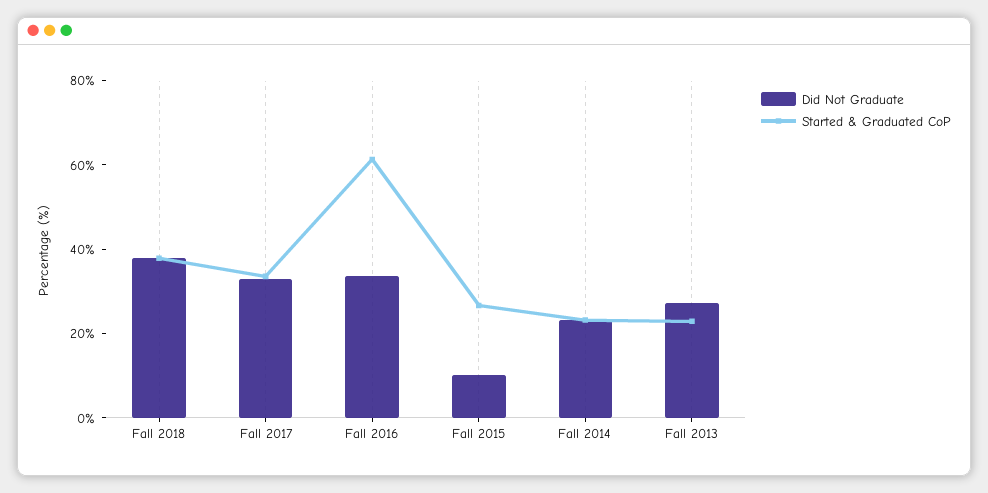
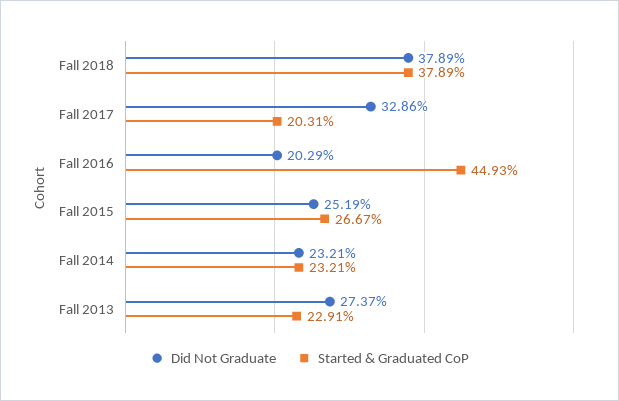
  {
    "Did Not Graduate": {
      "Fall 2018": 37.89,
      "Fall 2017": 32.86,
-     "Fall 2016": 35,
+     "Fall 2016": 20.29,
-     "Fall 2015": 10,
+     "Fall 2015": 25.19,
      "Fall 2014": 23.21,
      "Fall 2013": 27.37
    },
    "Started & Graduated CoP": {
      "Fall 2018": 37.89,
-     "Fall 2017": 35,
+     "Fall 2017": 20.31,
-     "Fall 2016": 60,
+     "Fall 2016": 44.93,
      "Fall 2015": 26.67,
      "Fall 2014": 23.21,
      "Fall 2013": 22.91
    }
  }

